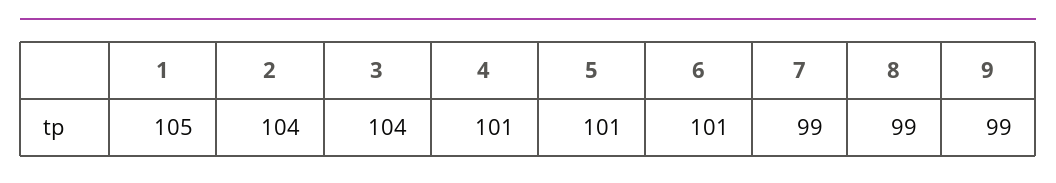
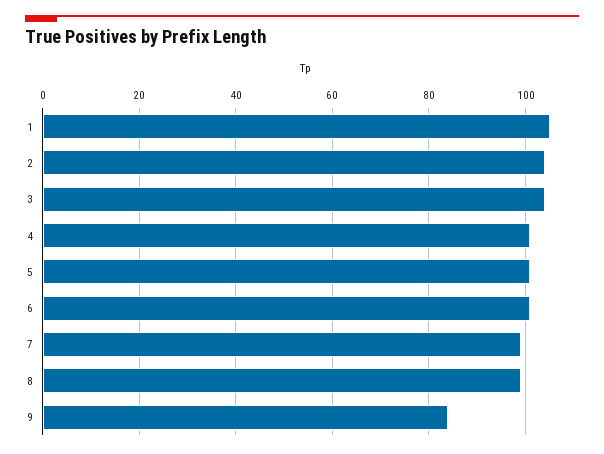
  {
    "1": 105,
    "2": 104,
    "3": 104,
    "4": 101,
    "5": 101,
    "6": 101,
    "7": 99,
    "8": 99,
-   "9": 99
+   "9": 85
  }

